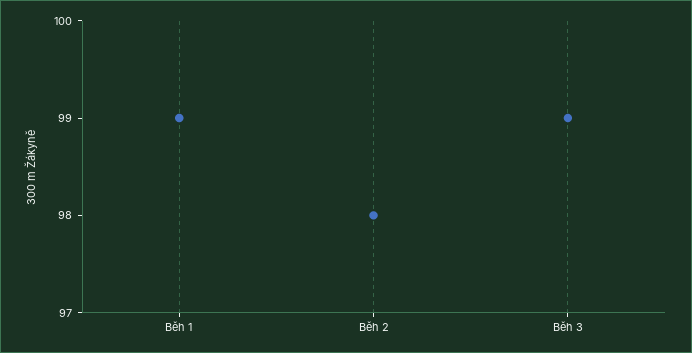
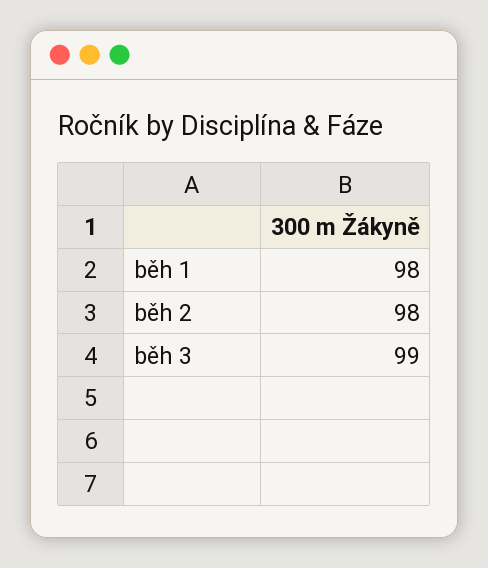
  {
-   "Běh 1": 99,
+   "Běh 1": 98,
    "Běh 2": 98,
    "Běh 3": 99
  }

